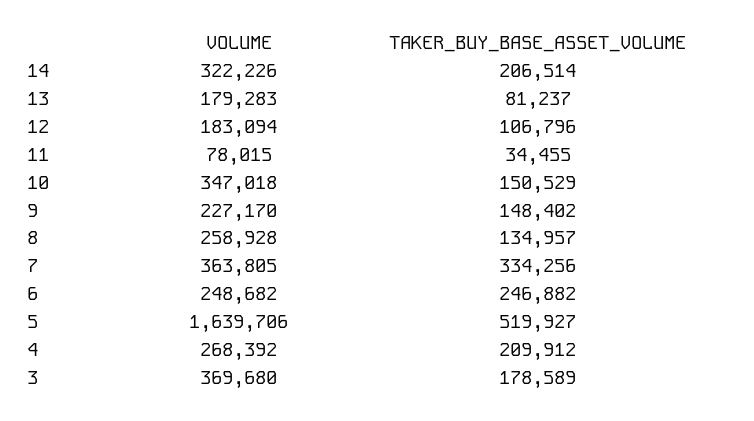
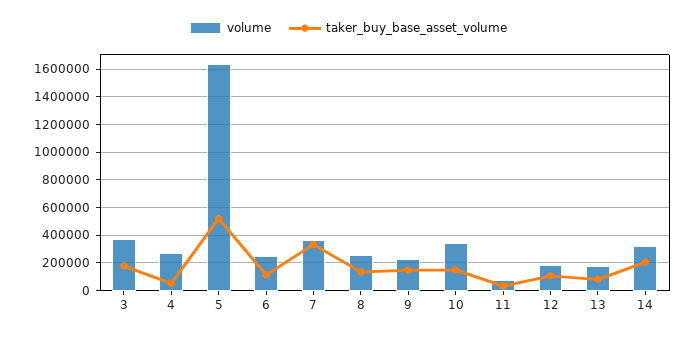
  {
    "VOLUME": {
      "14": 322226,
      "13": 179283,
      "12": 183094,
      "11": 78015,
      "10": 347018,
      "9": 227170,
      "8": 258928,
      "7": 363805,
      "6": 248682,
      "5": 1639706,
      "4": 268392,
      "3": 369680
    },
    "TAKER_BUY_BASE_ASSET_VOLUME": {
      "14": 206514,
      "13": 81237,
      "12": 106796,
      "11": 34455,
      "10": 150529,
      "9": 148402,
      "8": 134957,
      "7": 334256,
-     "6": 246882,
+     "6": 100000,
      "5": 519927,
-     "4": 209912,
+     "4": 50000,
      "3": 178589
    }
  }

